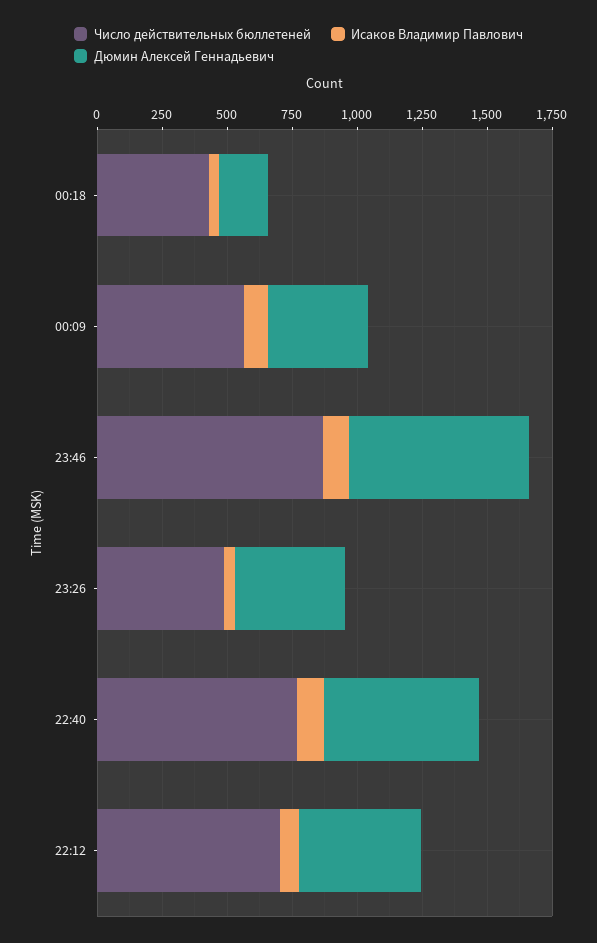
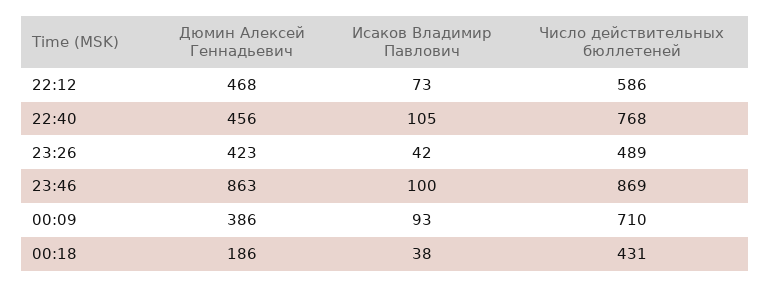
  {
    "Число действительных бюллетеней": {
      "00:18": 431,
-     "00:09": 550,
+     "00:09": 710,
      "23:46": 869,
      "23:26": 489,
      "22:40": 768,
-     "22:12": 700
+     "22:12": 586
    },
    "Исаков Владимир Павлович": {
      "00:18": 38,
      "00:09": 93,
      "23:46": 100,
      "23:26": 42,
      "22:40": 105,
      "22:12": 73
    },
    "Дюмин Алексей Геннадьевич": {
      "00:18": 186,
      "00:09": 386,
-     "23:46": 700,
+     "23:46": 863,
      "23:26": 423,
-     "22:40": 600,
+     "22:40": 456,
      "22:12": 468
    }
  }

